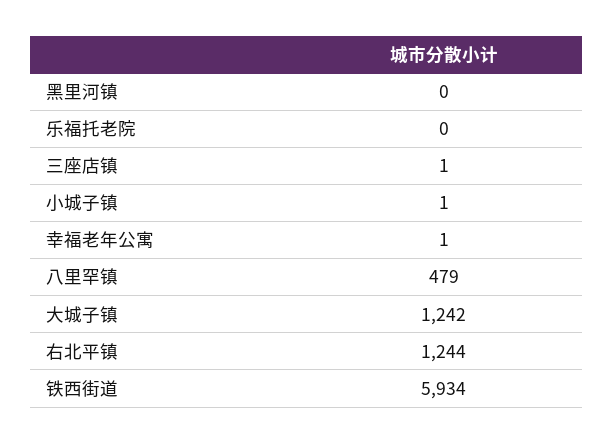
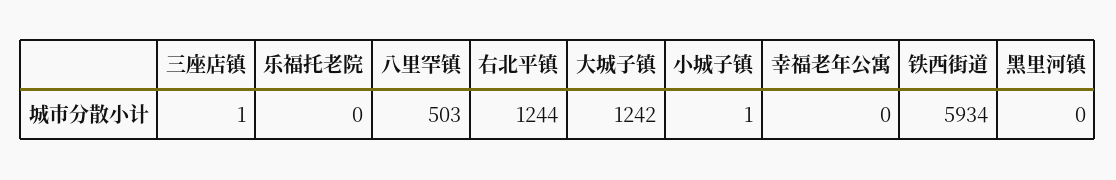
  {
    "黑里河镇": 0,
    "乐福托老院": 0,
    "三座店镇": 1,
    "小城子镇": 1,
-   "幸福老年公寓": 1,
+   "幸福老年公寓": 0,
-   "八里罕镇": 479,
+   "八里罕镇": 503,
    "大城子镇": 1242,
    "右北平镇": 1244,
    "铁西街道": 5934
  }

